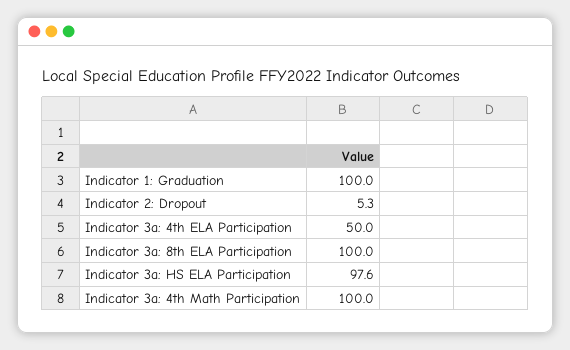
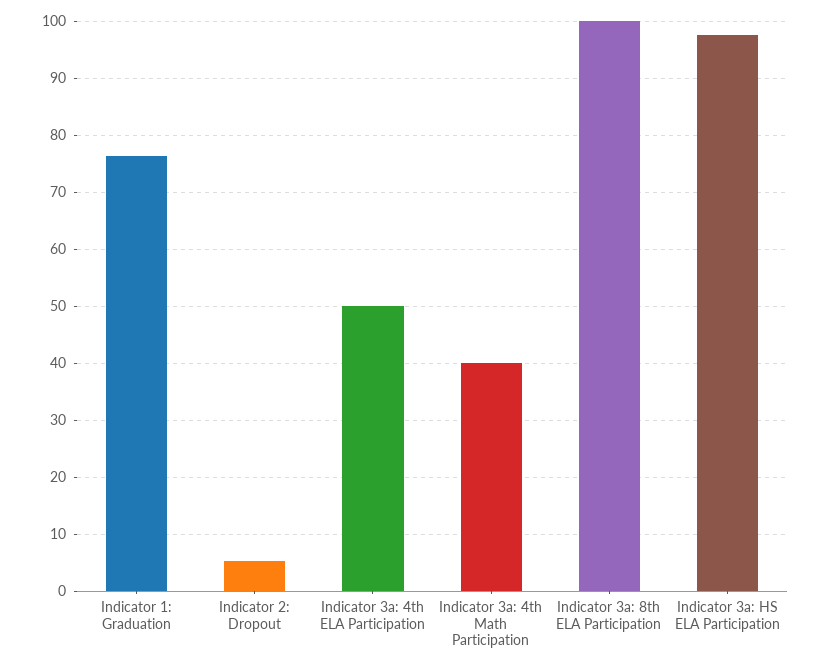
  {
-   "Indicator 1: Graduation": 100,
+   "Indicator 1: Graduation": 76,
    "Indicator 2: Dropout": 5.3,
    "Indicator 3a: 4th ELA Participation": 50,
    "Indicator 3a: 8th ELA Participation": 100,
    "Indicator 3a: HS ELA Participation": 97.6,
-   "Indicator 3a: 4th Math Participation": 100
+   "Indicator 3a: 4th Math Participation": 40
  }

